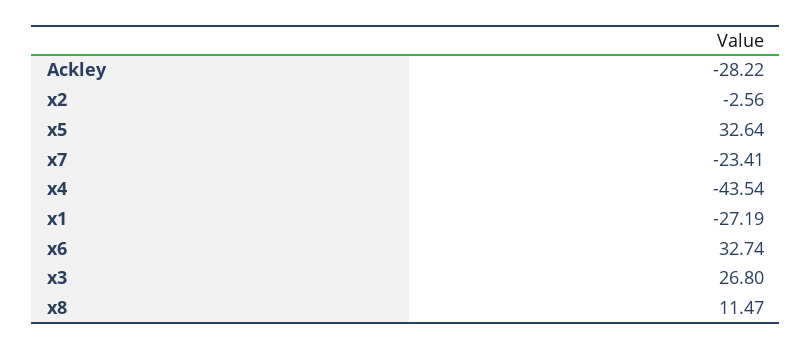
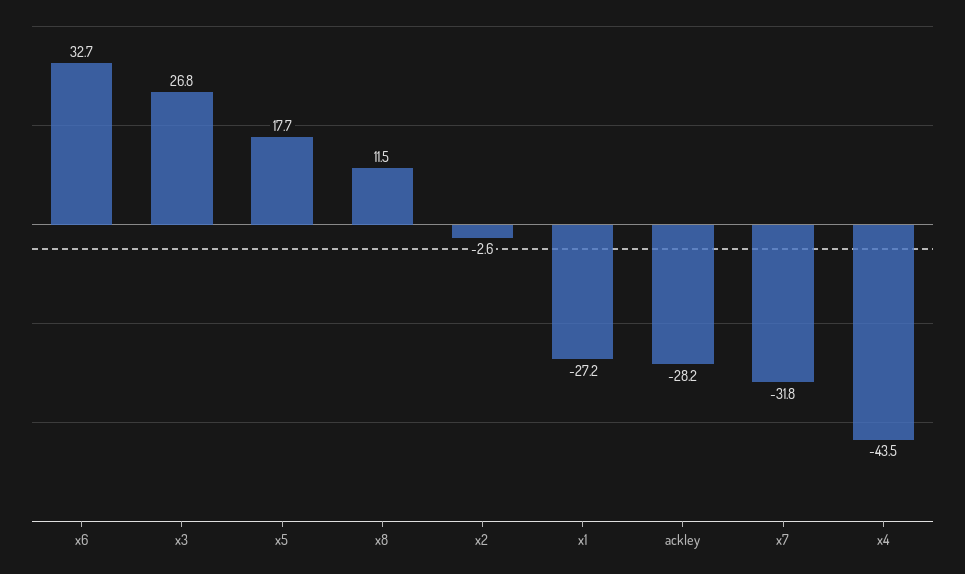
  {
    "Ackley": -28.22,
    "x2": -2.56,
-   "x5": 32.64,
+   "x5": 17.7,
-   "x7": -23.41,
+   "x7": -31.8,
    "x4": -43.54,
    "x1": -27.19,
    "x6": 32.74,
    "x3": 26.8,
    "x8": 11.47
  }

